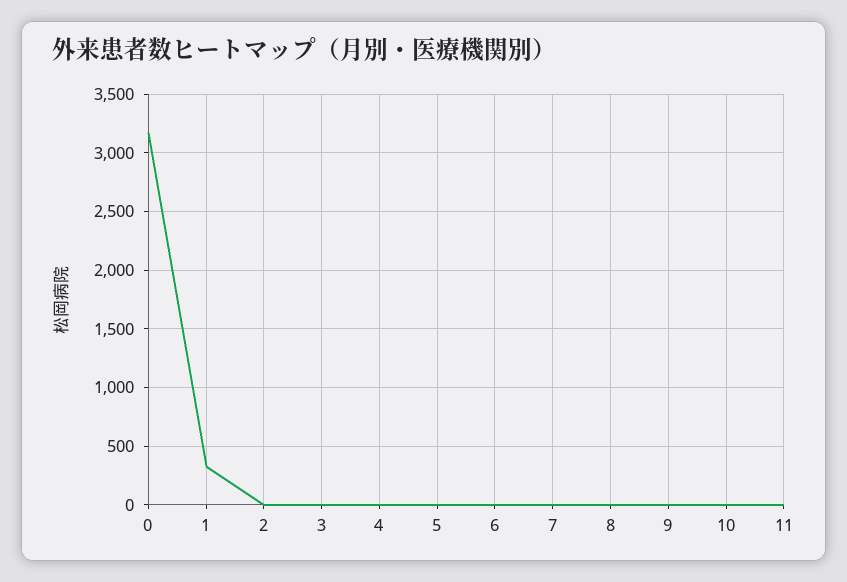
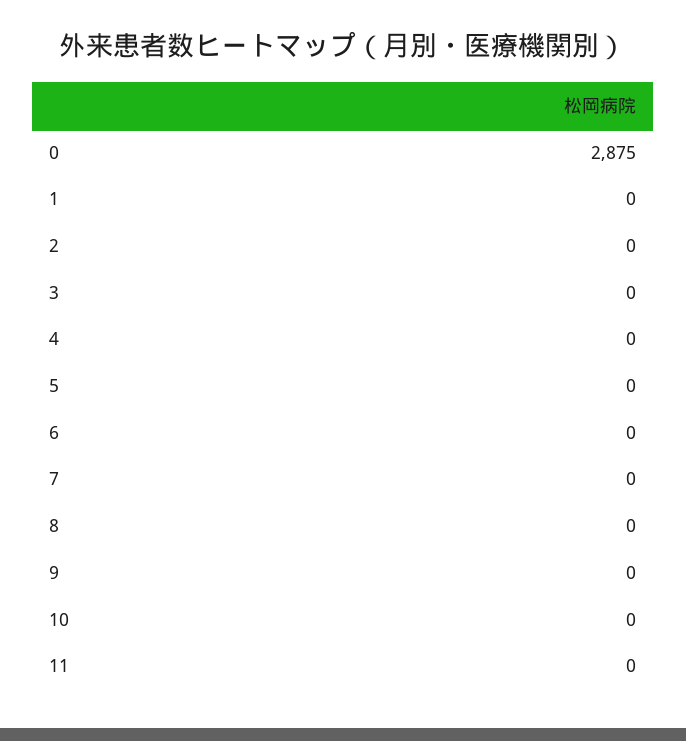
  {
-   "0": 3200,
+   "0": 2875,
-   "1": 300,
+   "1": 0,
    "2": 0,
    "3": 0,
    "4": 0,
    "5": 0,
    "6": 0,
    "7": 0,
    "8": 0,
    "9": 0,
    "10": 0,
    "11": 0
  }

